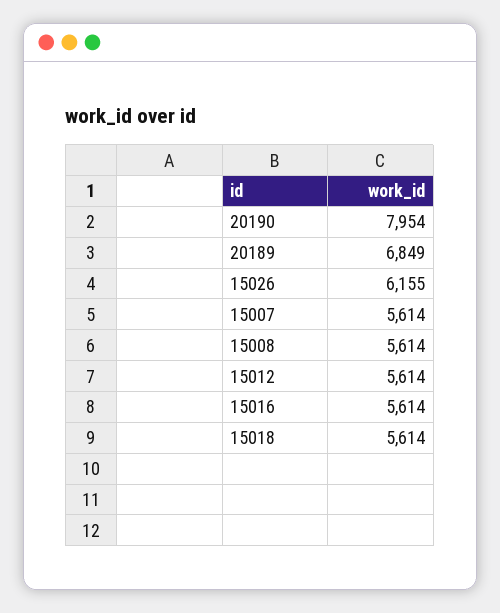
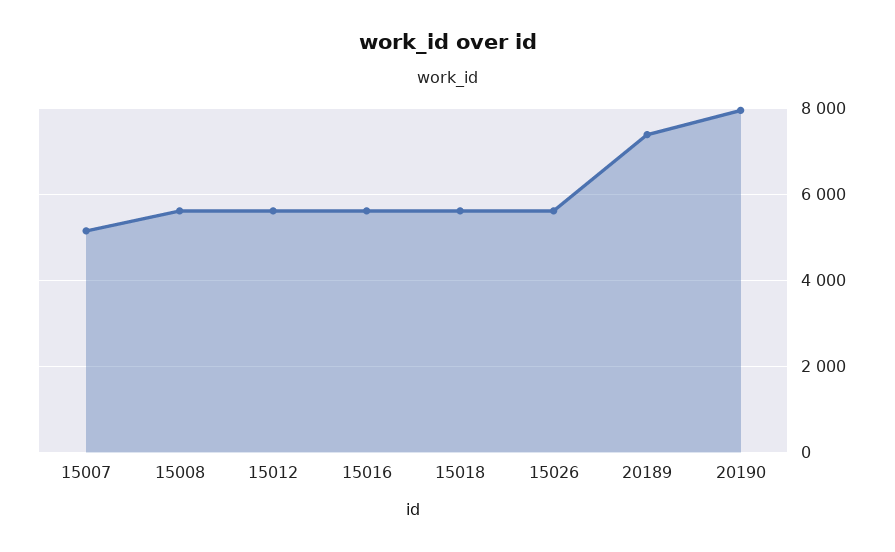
  {
    "20190": 7954,
-   "20189": 6849,
+   "20189": 7400,
-   "15026": 6155,
+   "15026": 5600,
-   "15007": 5614,
+   "15007": 5200,
    "15008": 5614,
    "15012": 5614,
    "15016": 5614,
    "15018": 5614
  }

